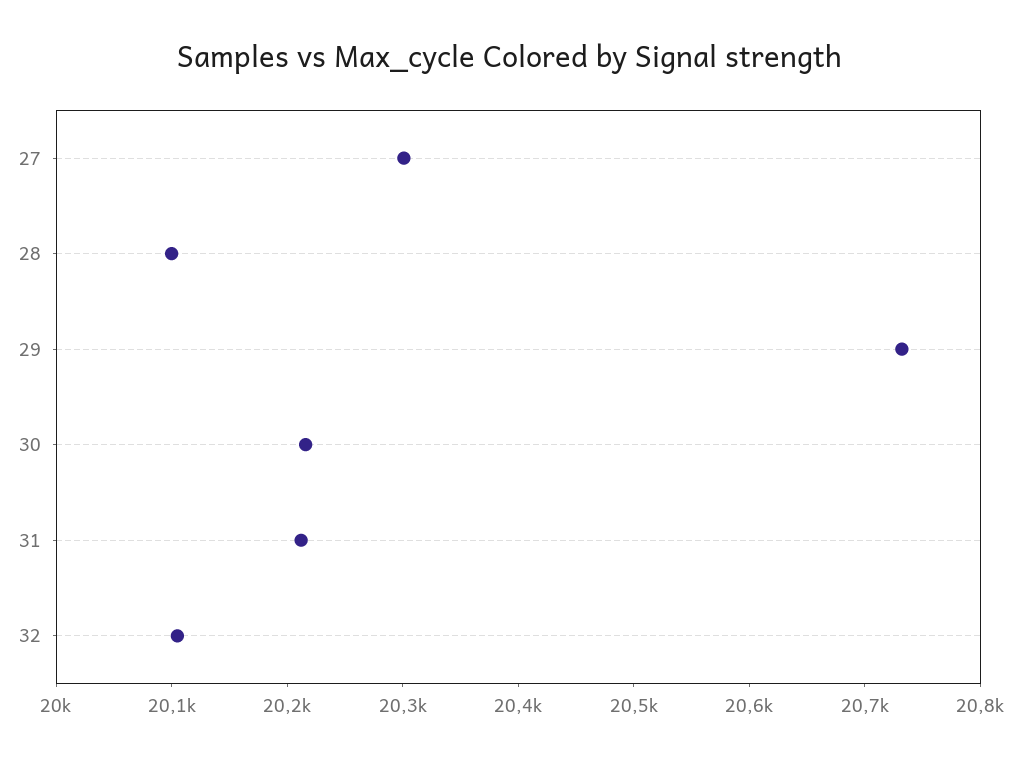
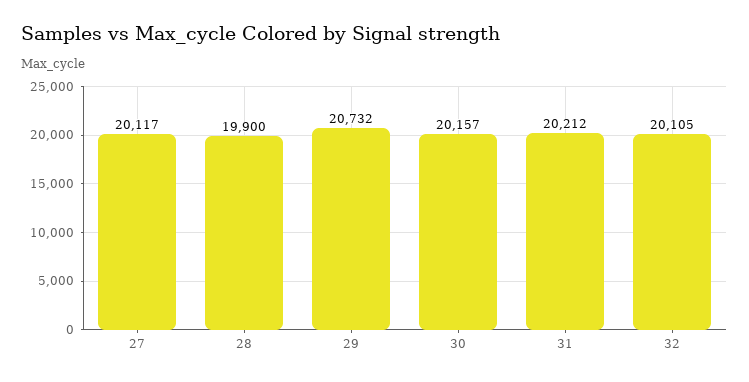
  {
-   "27": 20300,
+   "27": 20117,
-   "28": 20100,
+   "28": 19900,
    "29": 20732,
-   "30": 20220,
+   "30": 20157,
    "31": 20212,
    "32": 20105
  }

